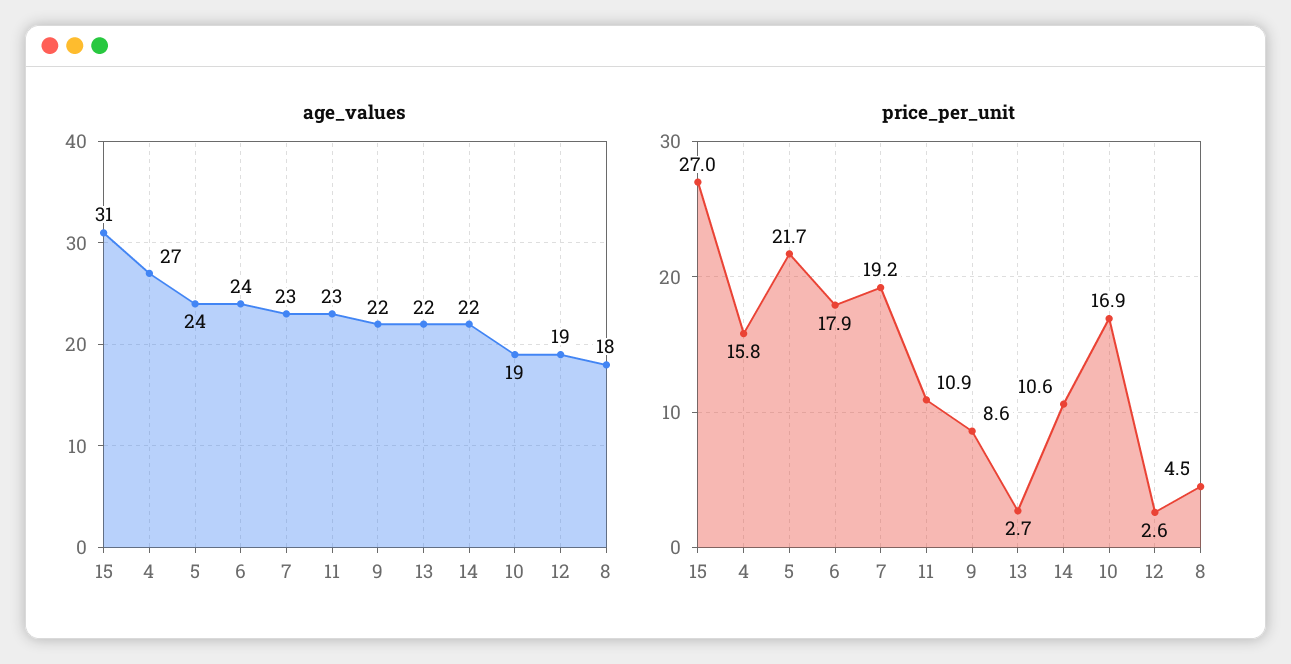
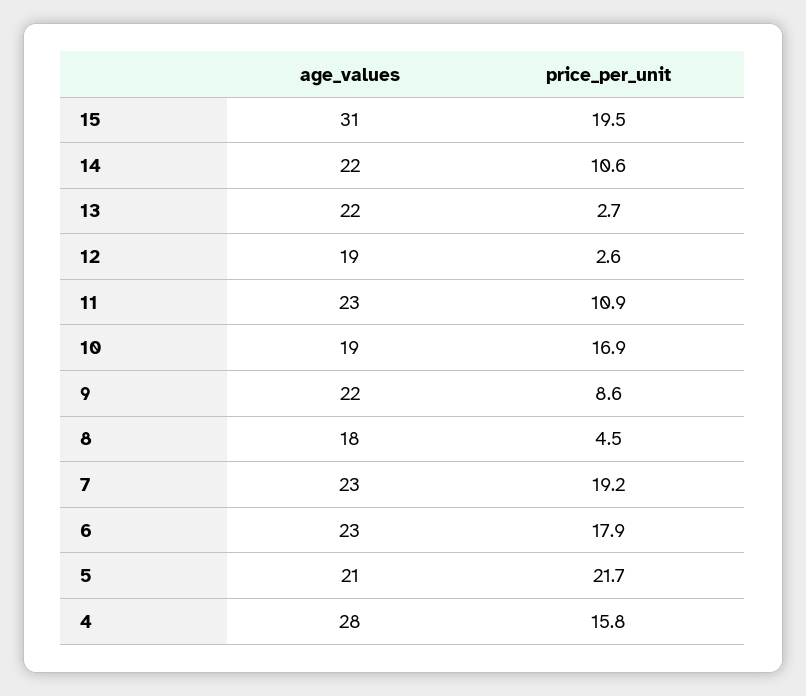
  {
    "age_values": {
      "15": 31,
-     "4": 27,
+     "4": 28,
-     "5": 24,
+     "5": 21,
-     "6": 24,
+     "6": 23,
      "7": 23,
      "11": 23,
      "9": 22,
      "13": 22,
      "14": 22,
      "10": 19,
      "12": 19,
      "8": 18
    },
    "price_per_unit": {
-     "15": 27,
+     "15": 19.5,
      "4": 15.8,
      "5": 21.7,
      "6": 17.9,
      "7": 19.2,
      "11": 10.9,
      "9": 8.6,
      "13": 2.7,
      "14": 10.6,
      "10": 16.9,
      "12": 2.6,
      "8": 4.5
    }
  }

